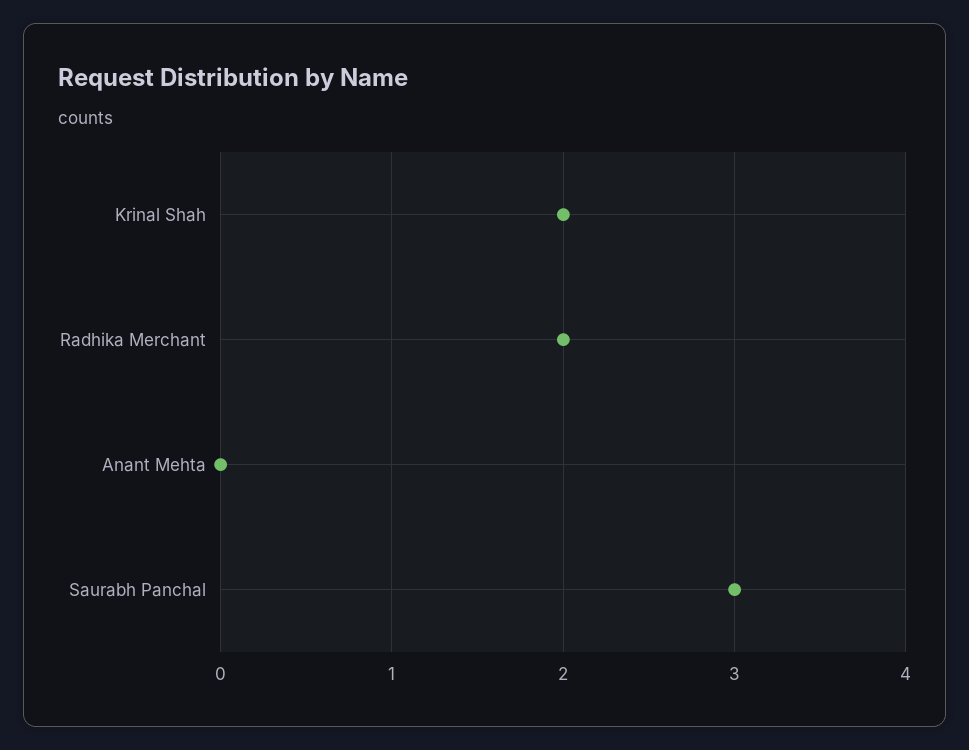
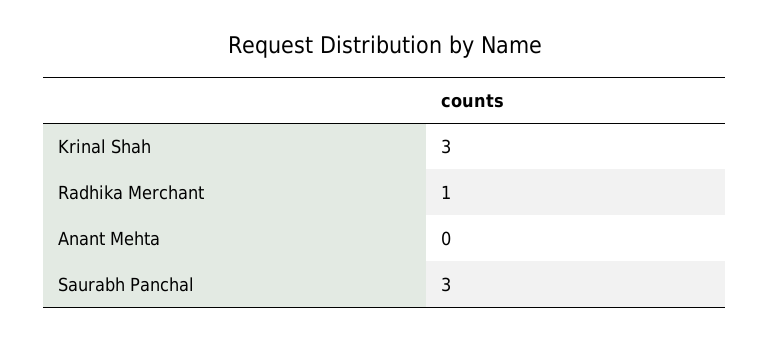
  {
-   "Krinal Shah": 2,
+   "Krinal Shah": 3,
-   "Radhika Merchant": 2,
+   "Radhika Merchant": 1,
    "Anant Mehta": 0,
    "Saurabh Panchal": 3
  }

